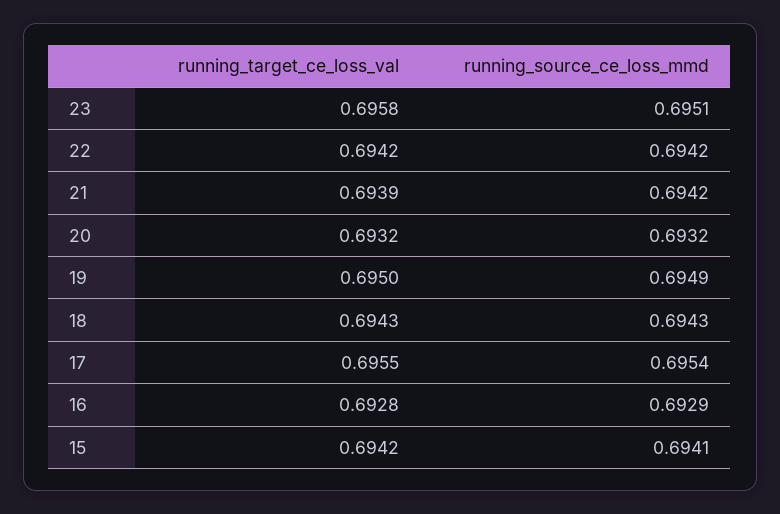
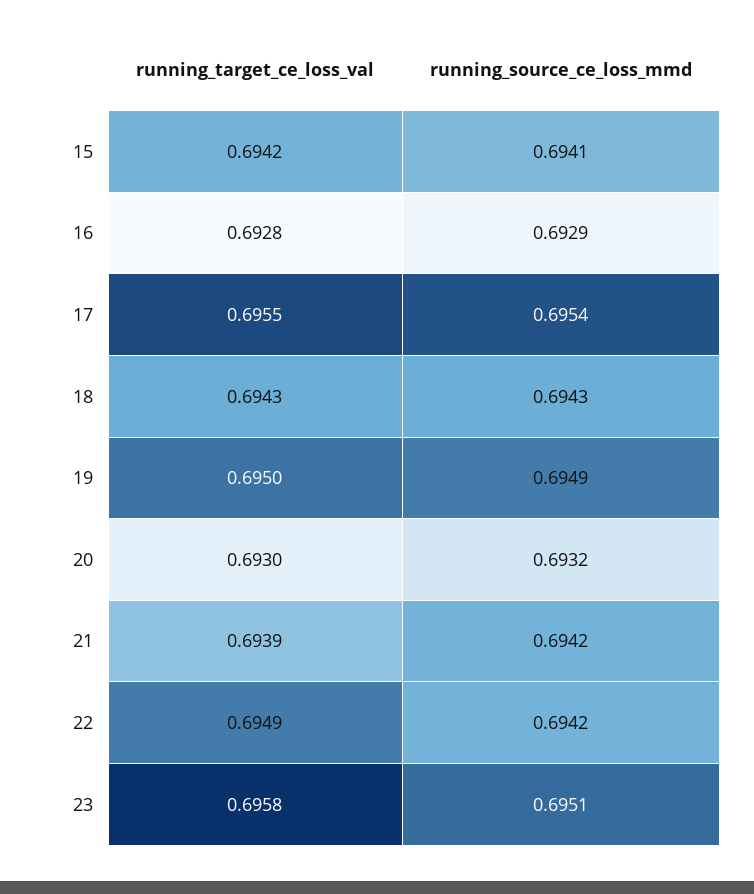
  {
    "running_target_ce_loss_val": {
      "23": 0.6958,
-     "22": 0.6942,
+     "22": 0.6949,
      "21": 0.6939,
-     "20": 0.6932,
+     "20": 0.693,
      "19": 0.695,
      "18": 0.6943,
      "17": 0.6955,
      "16": 0.6928,
      "15": 0.6942
    },
    "running_source_ce_loss_mmd": {
      "23": 0.6951,
      "22": 0.6942,
      "21": 0.6942,
      "20": 0.6932,
      "19": 0.6949,
      "18": 0.6943,
      "17": 0.6954,
      "16": 0.6929,
      "15": 0.6941
    }
  }

